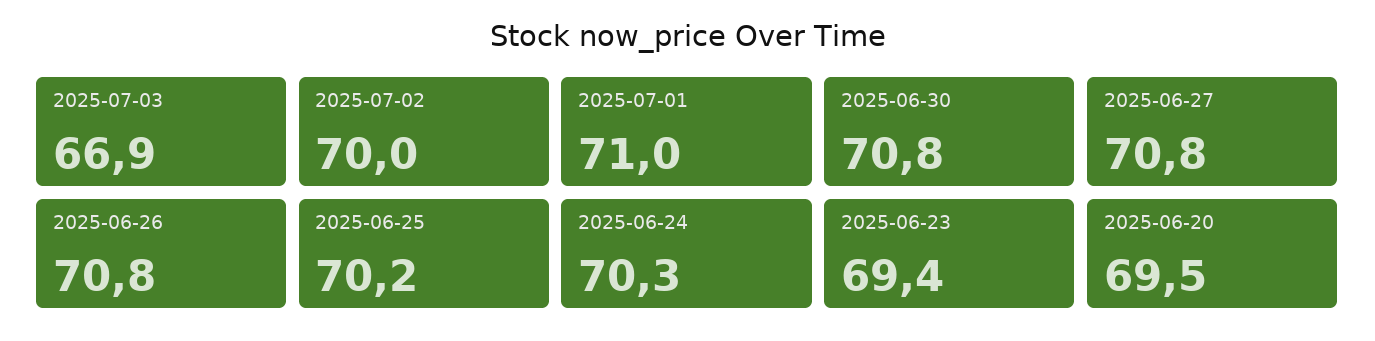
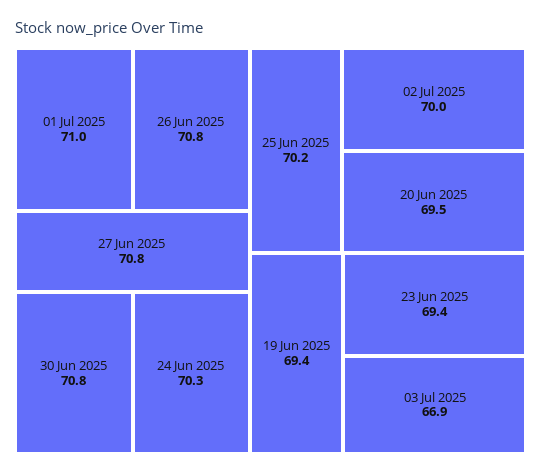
  {
    "2025-07-03": 66.9,
    "2025-07-02": 70,
    "2025-07-01": 71,
    "2025-06-30": 70.8,
    "2025-06-27": 70.8,
    "2025-06-26": 70.8,
    "2025-06-25": 70.2,
    "2025-06-24": 70.3,
    "2025-06-23": 69.4,
-   "2025-06-20": 69.5
+   "2025-06-20": 69.5,
+   "19 Jun 2025": 69.4
  }

